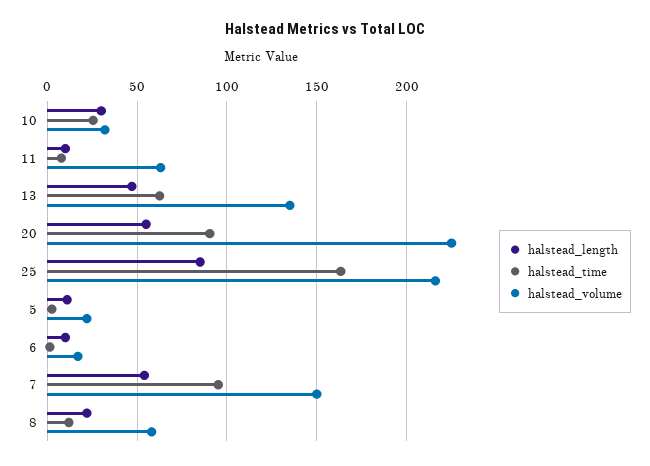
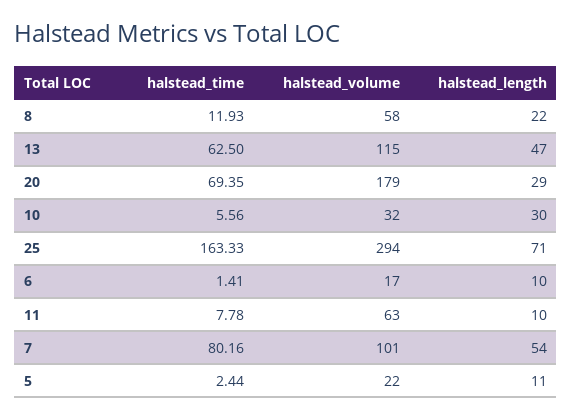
  {
    "halstead_length": {
      "10": 30,
      "11": 10,
      "13": 47,
-     "20": 55,
+     "20": 29,
-     "25": 85,
+     "25": 71,
      "5": 11,
      "6": 10,
      "7": 54,
      "8": 22
    },
    "halstead_time": {
-     "10": 25,
+     "10": 5.56,
      "11": 7.78,
      "13": 62.5,
-     "20": 90,
+     "20": 69.35,
      "25": 163.33,
      "5": 2.44,
      "6": 1.41,
-     "7": 95,
+     "7": 80.16,
      "8": 11.93
    },
    "halstead_volume": {
      "10": 32,
      "11": 63,
-     "13": 135,
+     "13": 115,
-     "20": 225,
+     "20": 179,
-     "25": 215,
+     "25": 294,
      "5": 22,
      "6": 17,
-     "7": 150,
+     "7": 101,
      "8": 58
    }
  }

